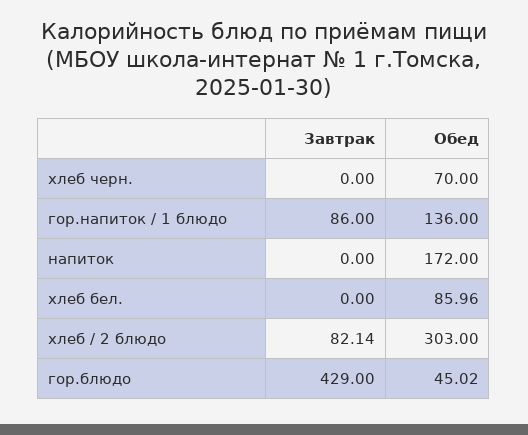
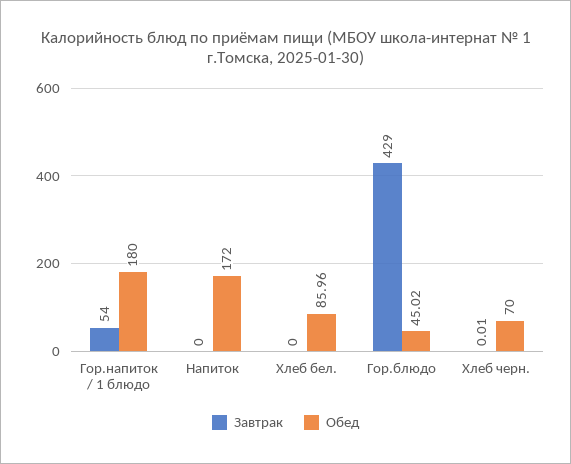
  {
    "Завтрак": {
-     "хлеб черн.": 0,
+     "хлеб черн.": 0.01,
-     "гор.напиток / 1 блюдо": 86,
+     "гор.напиток / 1 блюдо": 54,
      "напиток": 0,
      "хлеб бел.": 0,
-     "хлеб / 2 блюдо": 82.14,
      "гор.блюдо": 429
    },
    "Обед": {
      "хлеб черн.": 70,
-     "гор.напиток / 1 блюдо": 136,
+     "гор.напиток / 1 блюдо": 180,
      "напиток": 172,
      "хлеб бел.": 85.96,
-     "хлеб / 2 блюдо": 303,
      "гор.блюдо": 45.02
    }
  }

